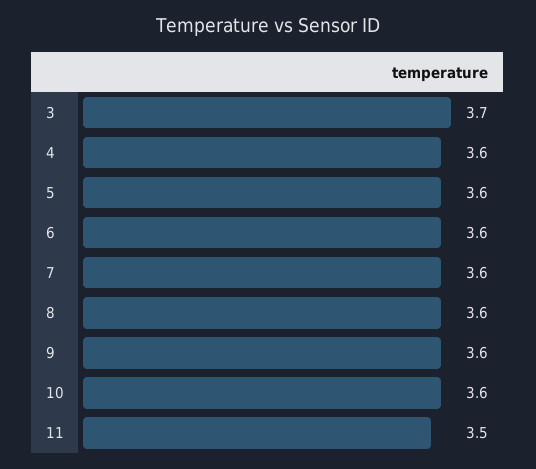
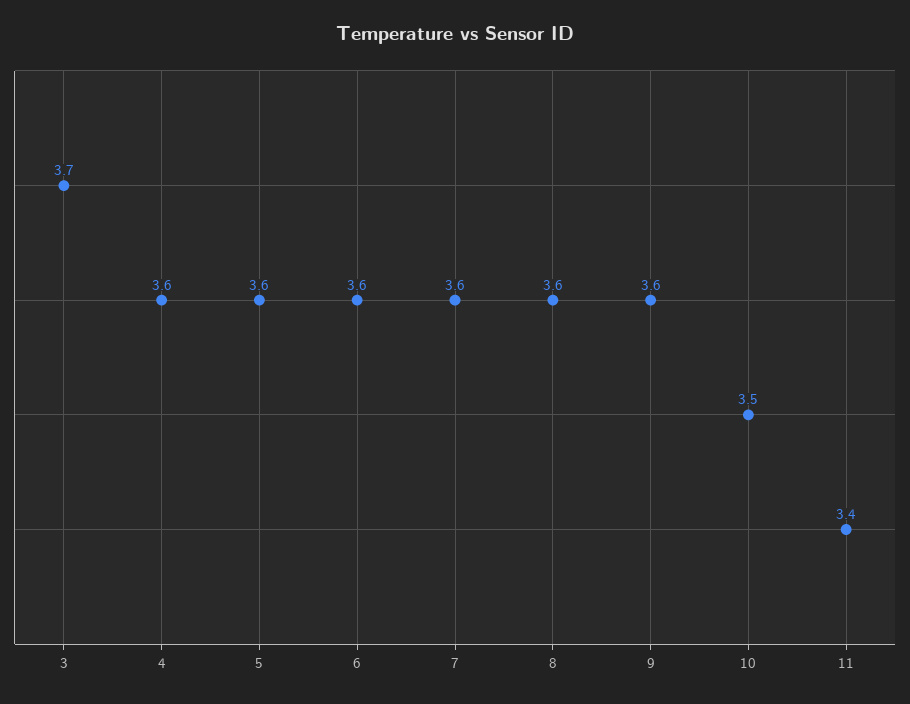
  {
    "3": 3.7,
    "4": 3.6,
    "5": 3.6,
    "6": 3.6,
    "7": 3.6,
    "8": 3.6,
    "9": 3.6,
-   "10": 3.6,
+   "10": 3.5,
-   "11": 3.5
+   "11": 3.4
  }

